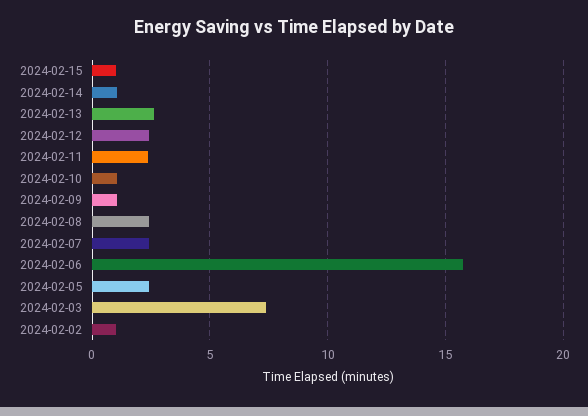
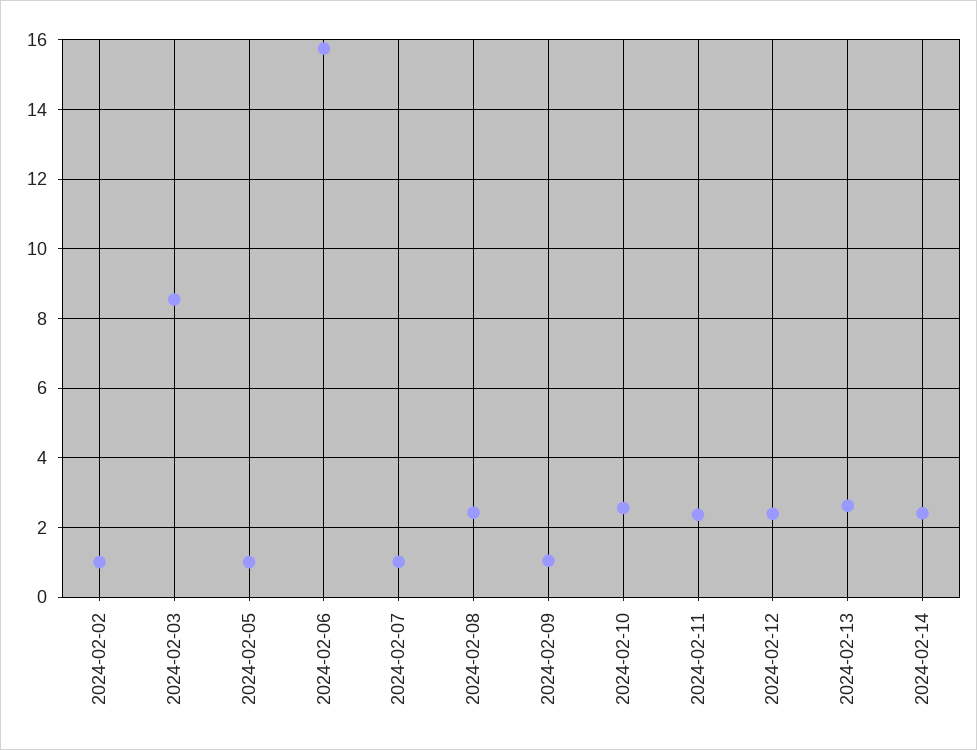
  {
-   "2024-02-15": 1,
-   "2024-02-14": 1,
+   "2024-02-14": 2.4,
    "2024-02-13": 2.6,
    "2024-02-12": 2.4,
    "2024-02-11": 2.4,
-   "2024-02-10": 1,
+   "2024-02-10": 2.6,
    "2024-02-09": 1,
    "2024-02-08": 2.4,
-   "2024-02-07": 2.5,
+   "2024-02-07": 1,
    "2024-02-06": 15.8,
-   "2024-02-05": 2.5,
+   "2024-02-05": 1,
-   "2024-02-03": 7.5,
+   "2024-02-03": 8.6,
    "2024-02-02": 1
  }

